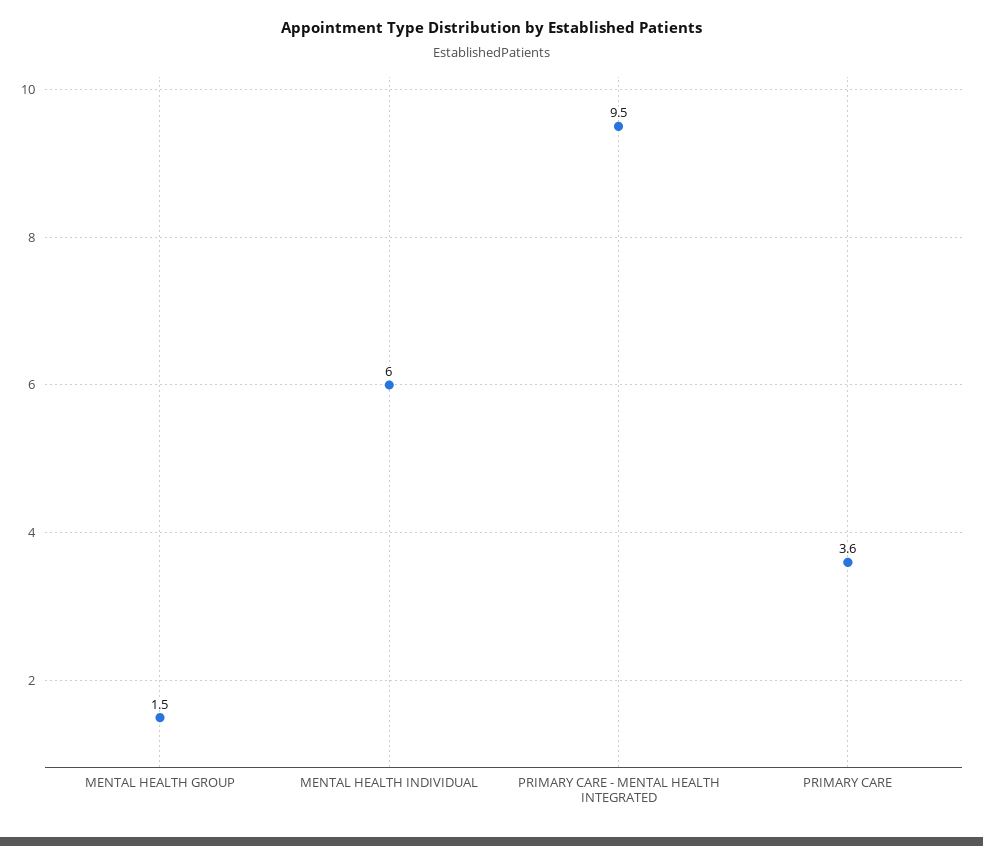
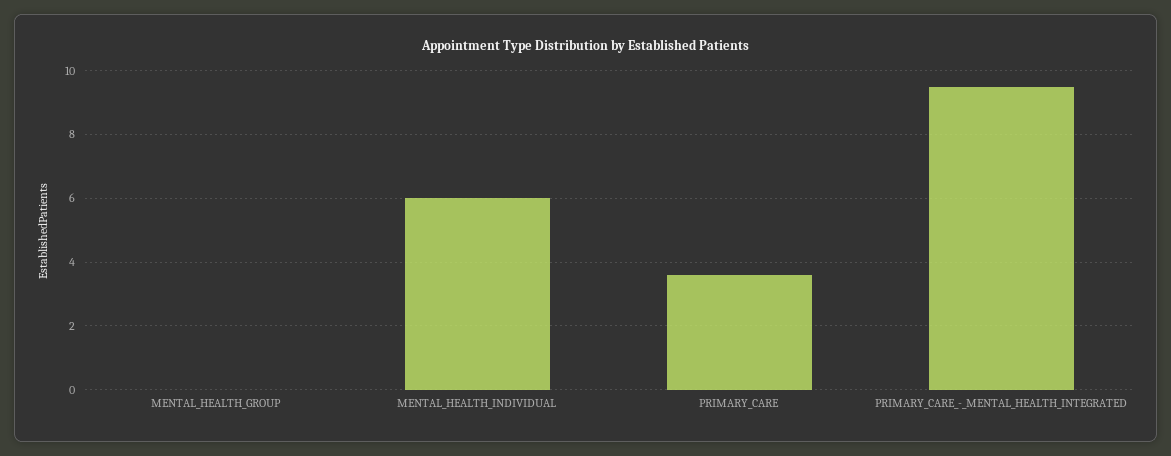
  {
-   "MENTAL HEALTH GROUP": 1.5,
+   "MENTAL HEALTH GROUP": 0,
    "MENTAL HEALTH INDIVIDUAL": 6,
    "PRIMARY CARE - MENTAL HEALTH INTEGRATED": 9.5,
    "PRIMARY CARE": 3.6
  }

